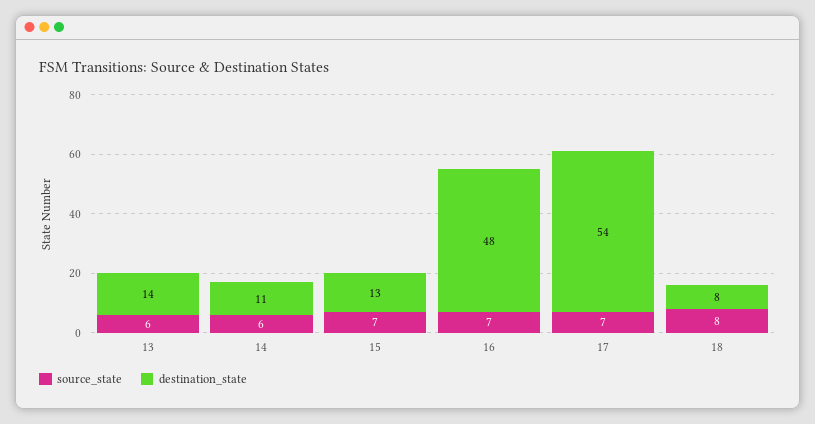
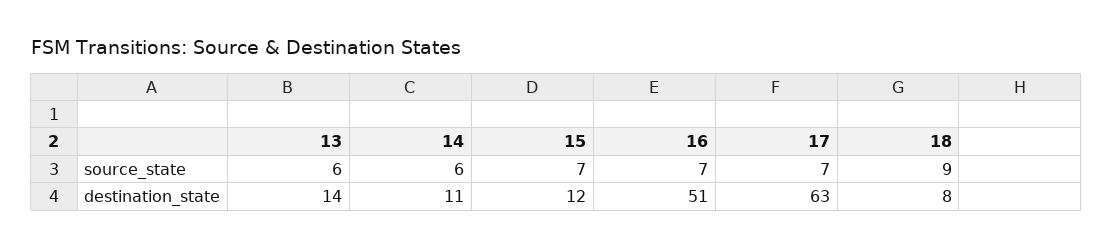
  {
    "source_state": {
      "13": 6,
      "14": 6,
      "15": 7,
      "16": 7,
      "17": 7,
-     "18": 8
+     "18": 9
    },
    "destination_state": {
      "13": 14,
      "14": 11,
-     "15": 13,
+     "15": 12,
-     "16": 48,
+     "16": 51,
-     "17": 54,
+     "17": 63,
      "18": 8
    }
  }

